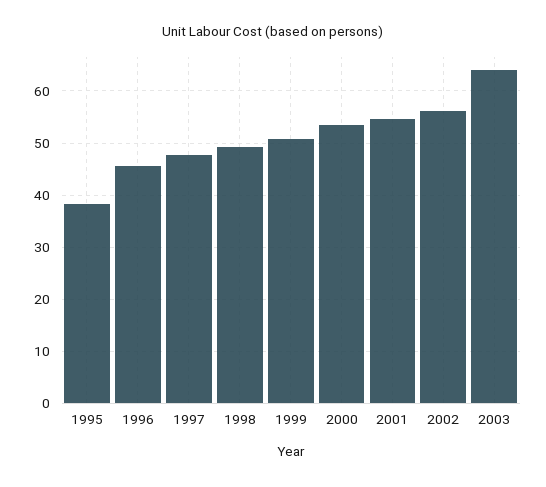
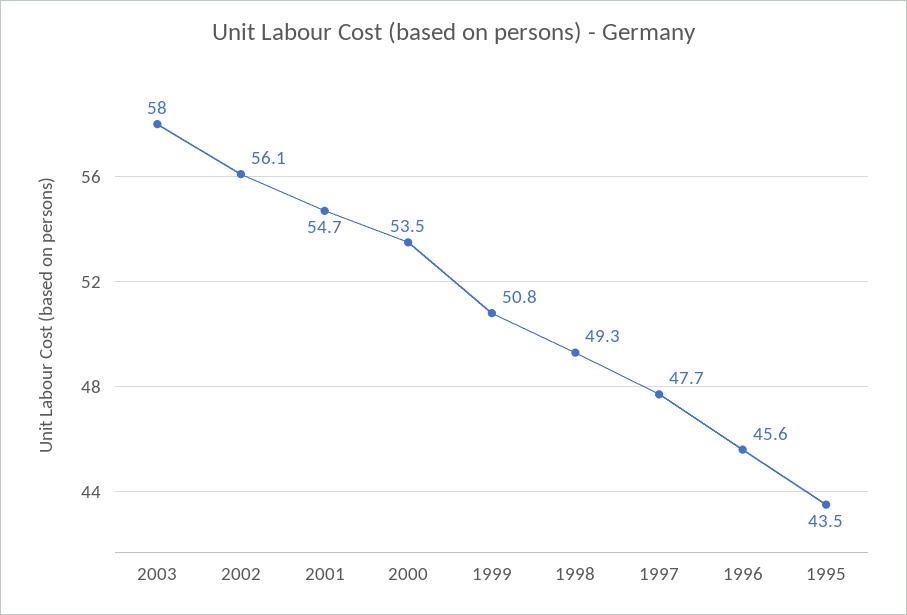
  {
-   "1995": 38,
+   "1995": 43.5,
    "1996": 45.6,
    "1997": 47.7,
    "1998": 49.3,
    "1999": 50.8,
    "2000": 53.5,
    "2001": 54.7,
    "2002": 56.1,
-   "2003": 64
+   "2003": 58
  }

